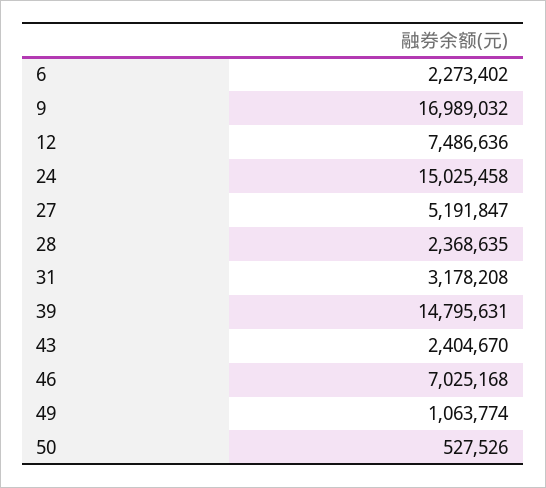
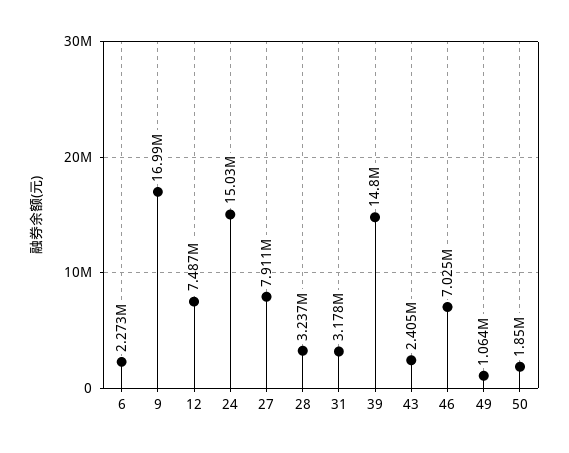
  {
    "6": 2273402,
    "9": 16989032,
    "12": 7486636,
    "24": 15025458,
-   "27": 5191847,
+   "27": 7911000,
-   "28": 2368635,
+   "28": 3237000,
    "31": 3178208,
    "39": 14795631,
    "43": 2404670,
    "46": 7025168,
    "49": 1063774,
-   "50": 527526
+   "50": 1850000
  }

